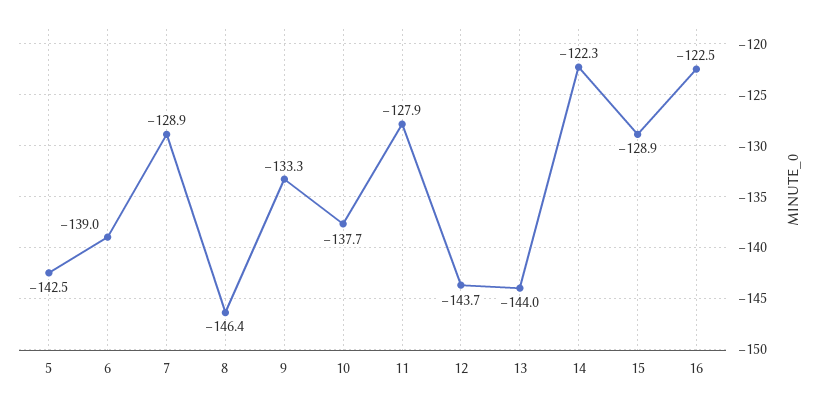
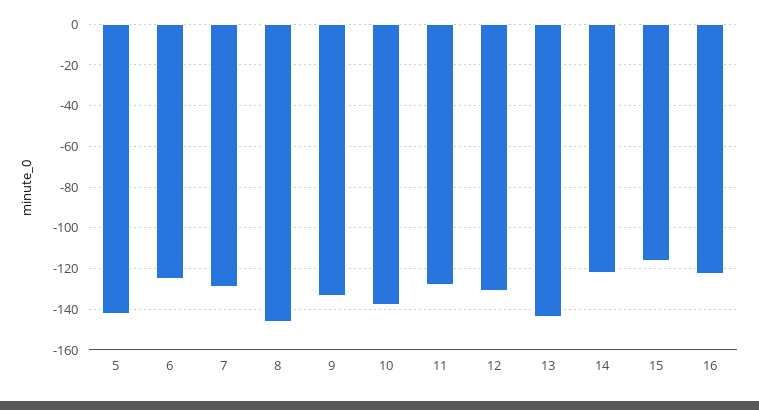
  {
    "5": -142.5,
-   "6": -139,
+   "6": -125,
    "7": -128.9,
    "8": -146.4,
    "9": -133.3,
    "10": -137.7,
    "11": -127.9,
-   "12": -143.7,
+   "12": -130,
    "13": -144,
    "14": -122.3,
-   "15": -128.9,
+   "15": -115,
    "16": -122.5
  }

